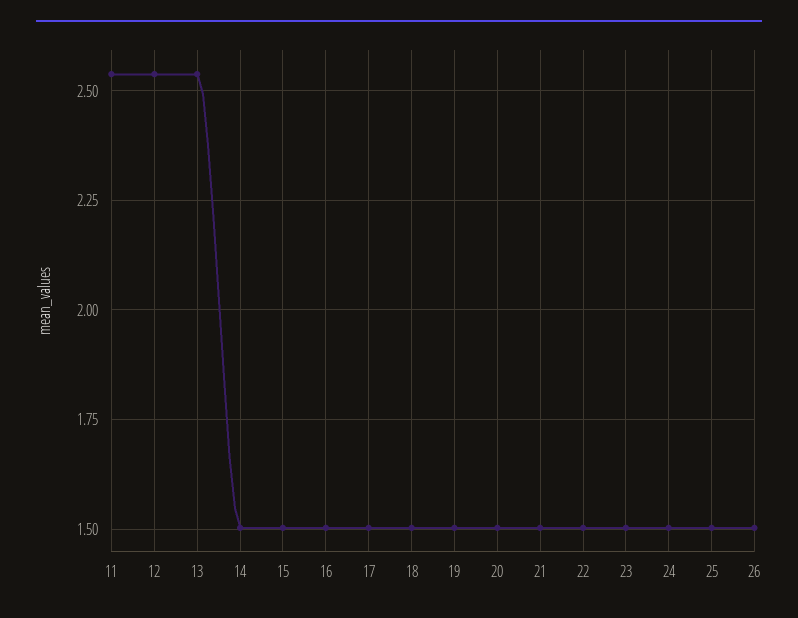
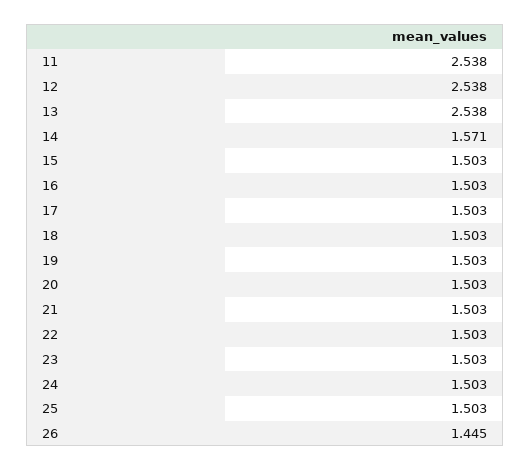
  {
    "11": 2.538,
    "12": 2.538,
    "13": 2.538,
-   "14": 1.5,
+   "14": 1.571,
    "15": 1.503,
    "16": 1.503,
    "17": 1.503,
    "18": 1.503,
    "19": 1.503,
    "20": 1.503,
    "21": 1.503,
    "22": 1.503,
    "23": 1.503,
    "24": 1.503,
    "25": 1.503,
-   "26": 1.5
+   "26": 1.445
  }

